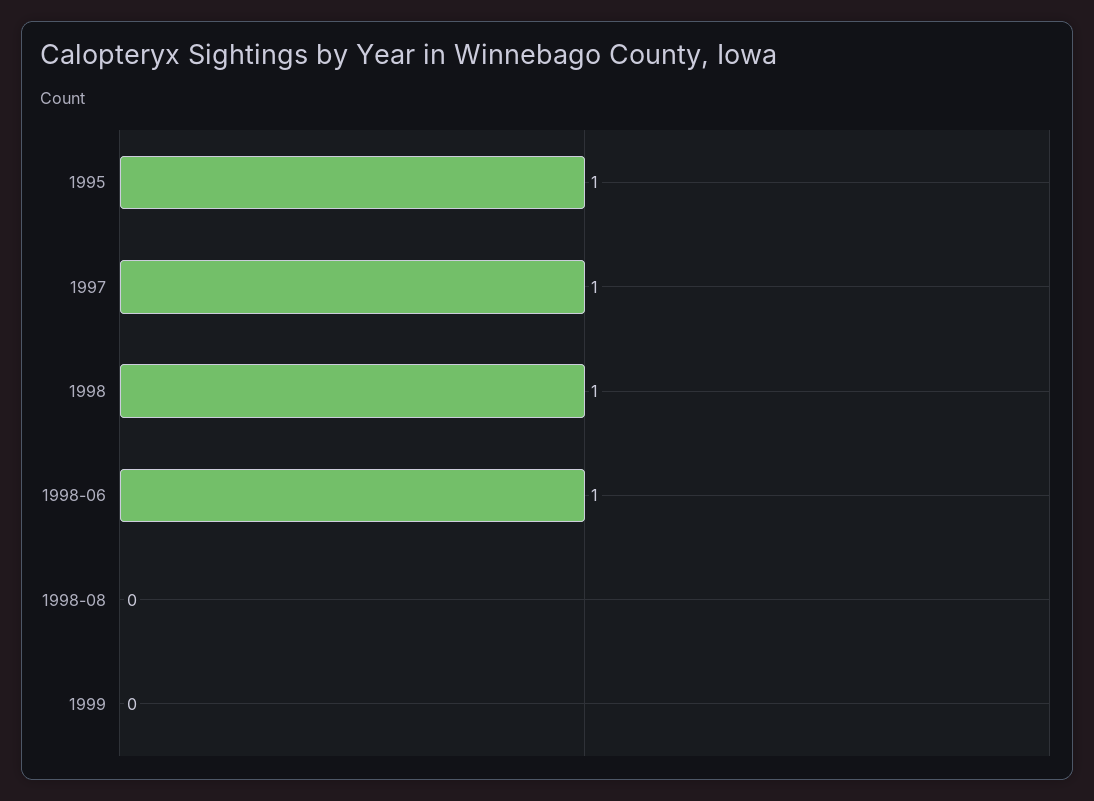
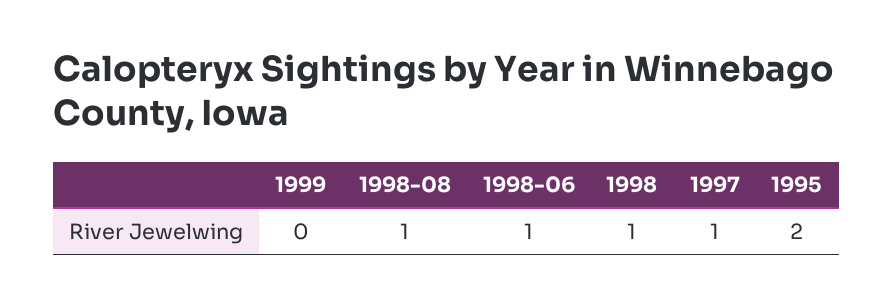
  {
-   "1995": 1,
+   "1995": 2,
    "1997": 1,
    "1998": 1,
    "1998-06": 1,
-   "1998-08": 0,
+   "1998-08": 1,
    "1999": 0
  }

